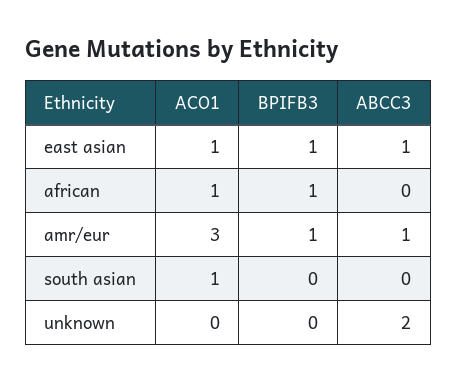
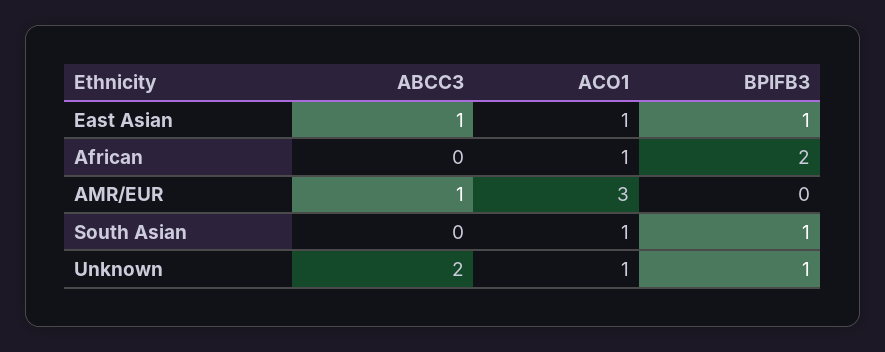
  {
    "ACO1": {
      "east asian": 1,
      "african": 1,
      "amr/eur": 3,
      "south asian": 1,
-     "unknown": 0
+     "unknown": 1
    },
    "BPIFB3": {
      "east asian": 1,
-     "african": 1,
+     "african": 2,
-     "amr/eur": 1,
+     "amr/eur": 0,
-     "south asian": 0,
+     "south asian": 1,
-     "unknown": 0
+     "unknown": 1
    },
    "ABCC3": {
      "east asian": 1,
      "african": 0,
      "amr/eur": 1,
      "south asian": 0,
      "unknown": 2
    }
  }

